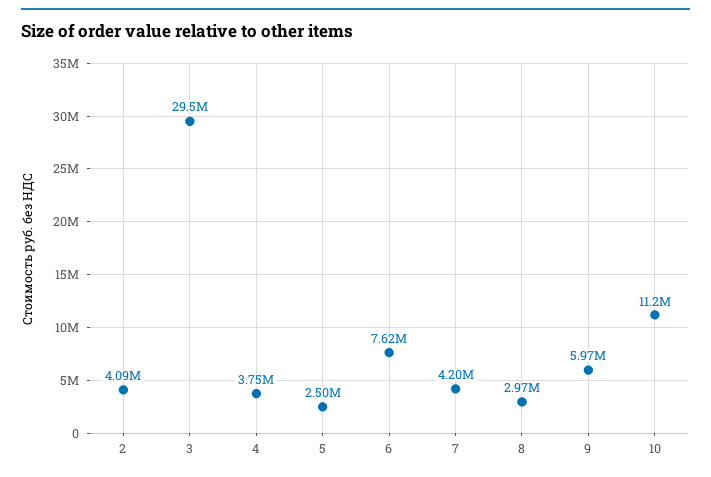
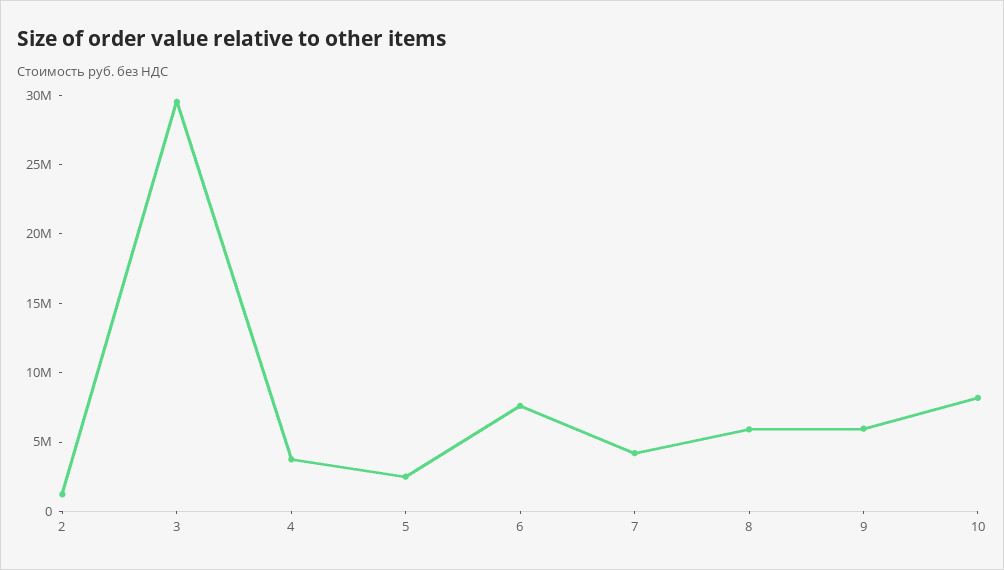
  {
-   "2": 4090000,
+   "2": 1000000,
    "3": 29500000,
    "4": 3750000,
    "5": 2500000,
    "6": 7620000,
    "7": 4200000,
-   "8": 2970000,
+   "8": 6000000,
    "9": 5970000,
-   "10": 11200000
+   "10": 8000000
  }

